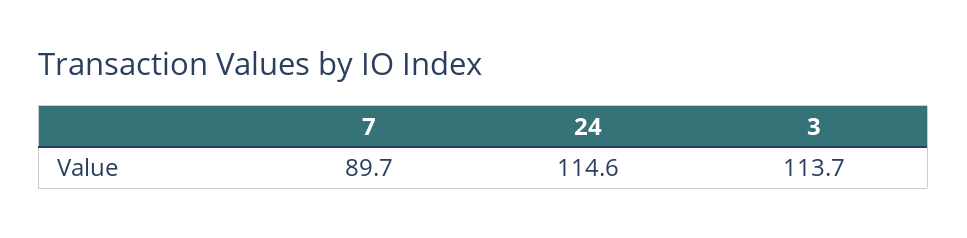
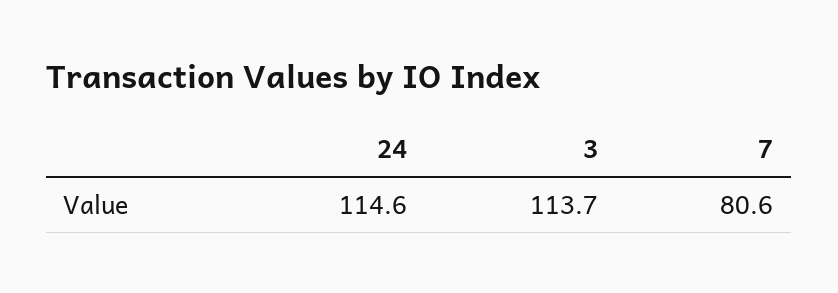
  {
-   "7": 89.7,
+   "7": 80.6,
    "24": 114.6,
    "3": 113.7
  }

